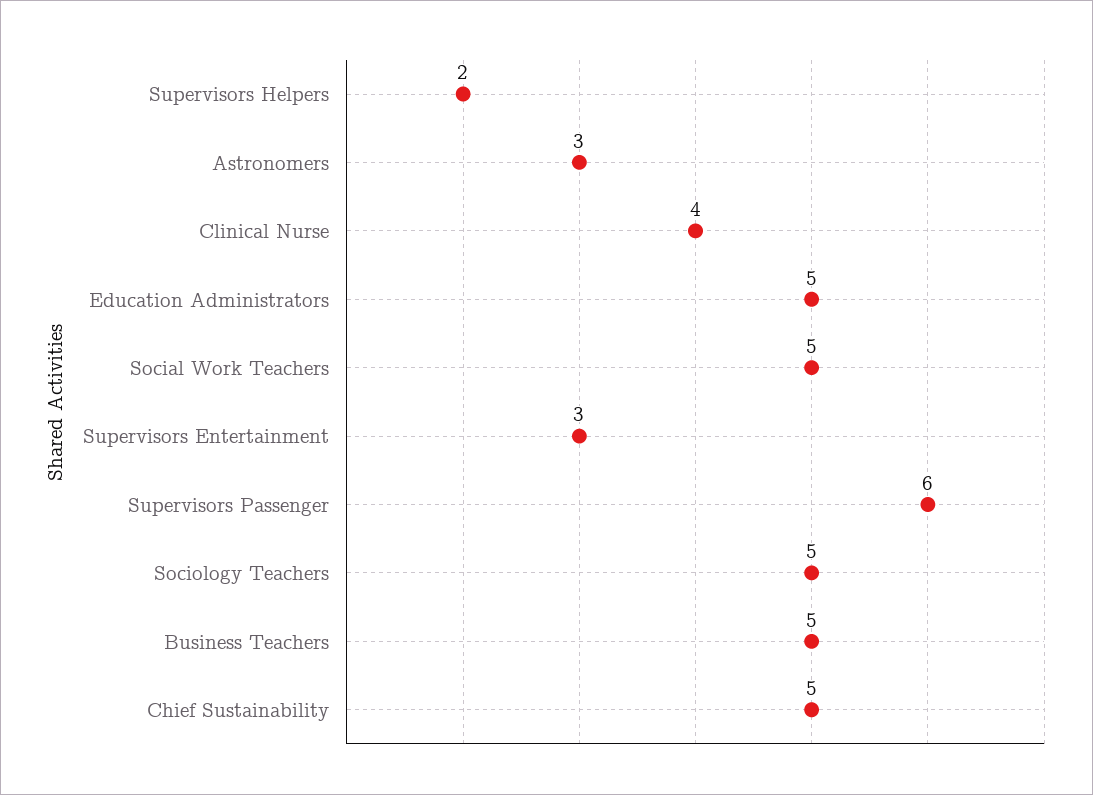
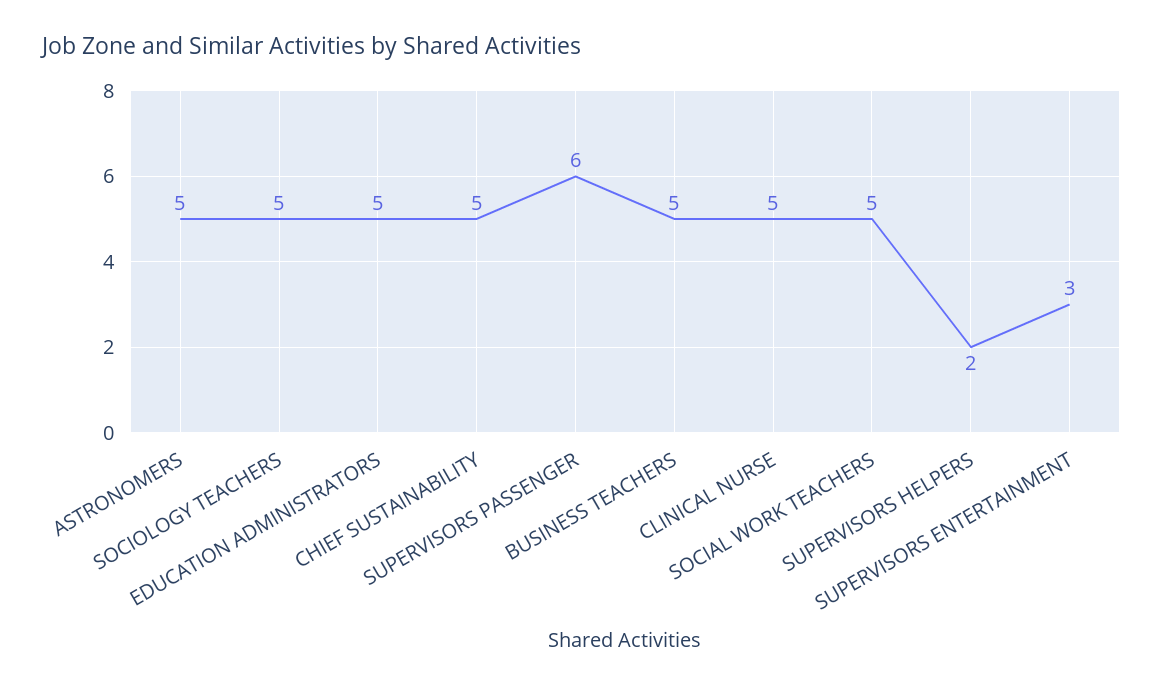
  {
    "Supervisors Helpers": 2,
-   "Astronomers": 3,
+   "Astronomers": 5,
-   "Clinical Nurse": 4,
+   "Clinical Nurse": 5,
    "Education Administrators": 5,
    "Social Work Teachers": 5,
    "Supervisors Entertainment": 3,
    "Supervisors Passenger": 6,
    "Sociology Teachers": 5,
    "Business Teachers": 5,
    "Chief Sustainability": 5
  }

